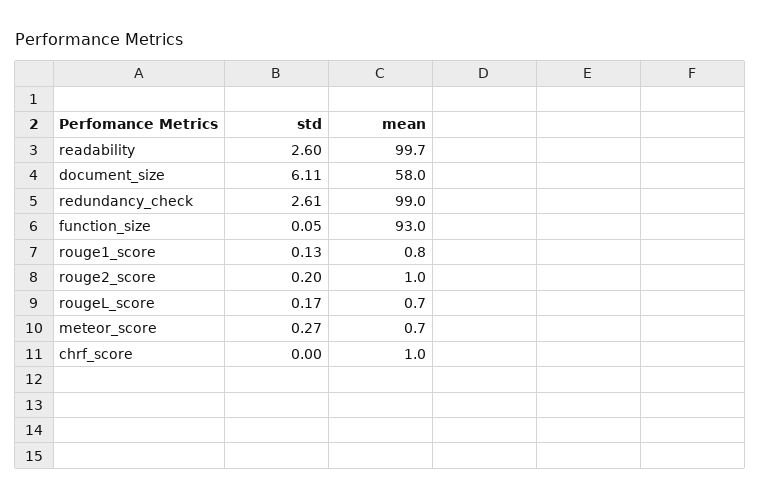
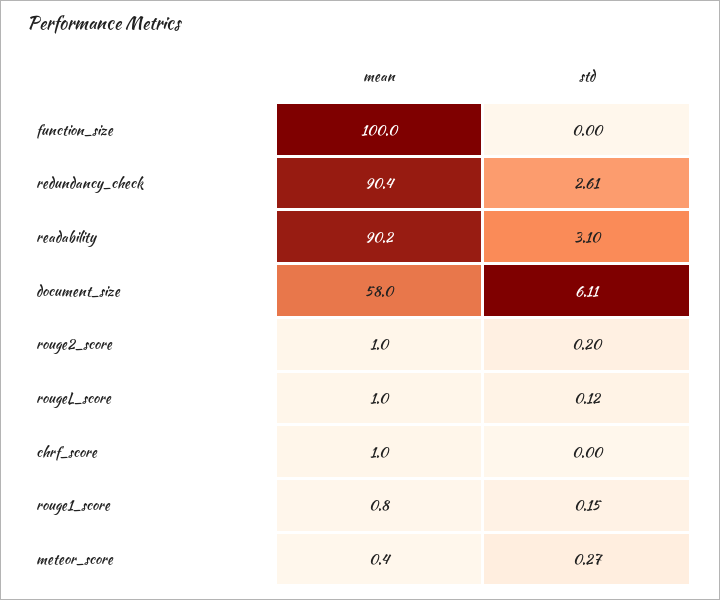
  {
    "std": {
-     "readability": 2.6,
+     "readability": 3.1,
      "document_size": 6.11,
      "redundancy_check": 2.61,
-     "function_size": 0.05,
+     "function_size": 0,
-     "rouge1_score": 0.13,
+     "rouge1_score": 0.15,
      "rouge2_score": 0.2,
-     "rougeL_score": 0.17,
+     "rougeL_score": 0.12,
      "meteor_score": 0.27,
      "chrf_score": 0
    },
    "mean": {
-     "readability": 99.7,
+     "readability": 90.2,
      "document_size": 58,
-     "redundancy_check": 99,
+     "redundancy_check": 90.4,
-     "function_size": 93,
+     "function_size": 100,
      "rouge1_score": 0.8,
      "rouge2_score": 1,
-     "rougeL_score": 0.7,
+     "rougeL_score": 1,
-     "meteor_score": 0.7,
+     "meteor_score": 0.4,
      "chrf_score": 1
    }
  }

